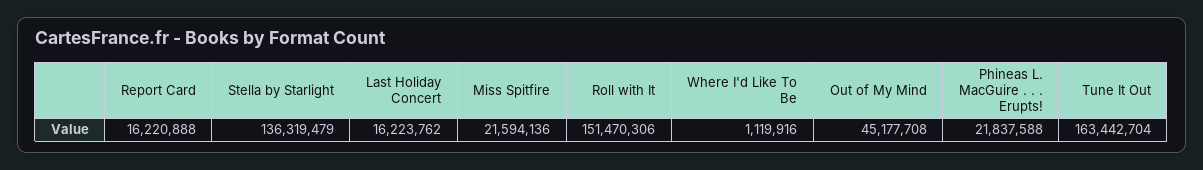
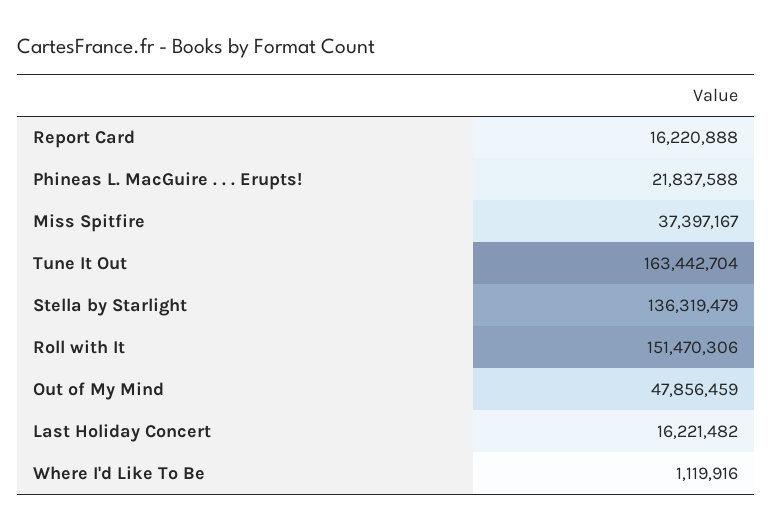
  {
    "Report Card": 16220888,
    "Stella by Starlight": 136319479,
-   "Last Holiday Concert": 16223762,
+   "Last Holiday Concert": 16221482,
-   "Miss Spitfire": 21594136,
+   "Miss Spitfire": 37397167,
    "Roll with It": 151470306,
    "Where I'd Like To Be": 1119916,
-   "Out of My Mind": 45177708,
+   "Out of My Mind": 47856459,
    "Phineas L. MacGuire . . . Erupts!": 21837588,
    "Tune It Out": 163442704
  }

